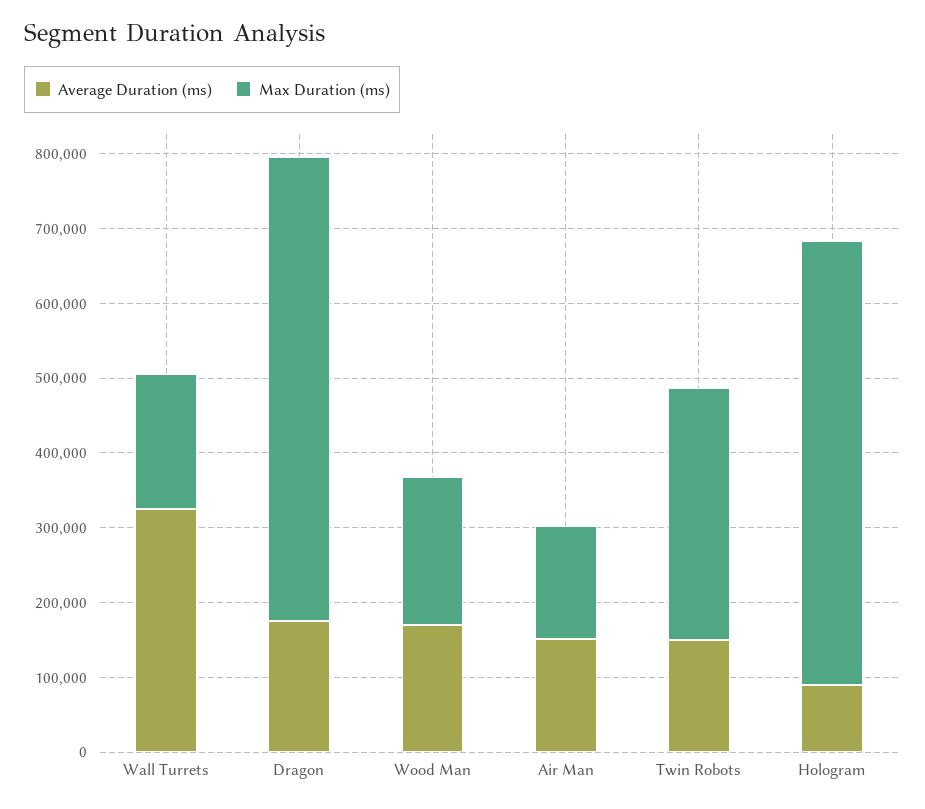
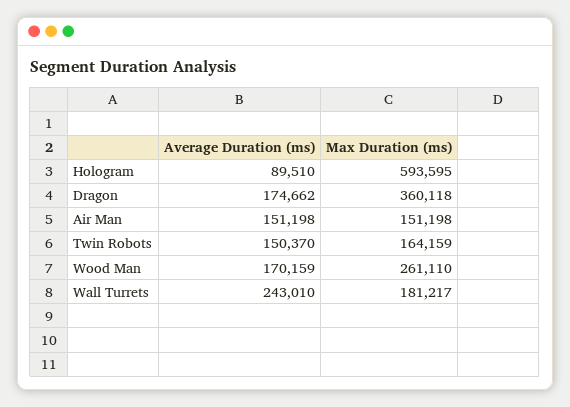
  {
    "Average Duration (ms)": {
-     "Wall Turrets": 320000,
+     "Wall Turrets": 243010,
      "Dragon": 174662,
      "Wood Man": 170159,
      "Air Man": 151198,
      "Twin Robots": 150370,
      "Hologram": 89510
    },
    "Max Duration (ms)": {
      "Wall Turrets": 181217,
-     "Dragon": 620000,
+     "Dragon": 360118,
-     "Wood Man": 200000,
+     "Wood Man": 261110,
      "Air Man": 151198,
-     "Twin Robots": 340000,
+     "Twin Robots": 164159,
      "Hologram": 593595
    }
  }

